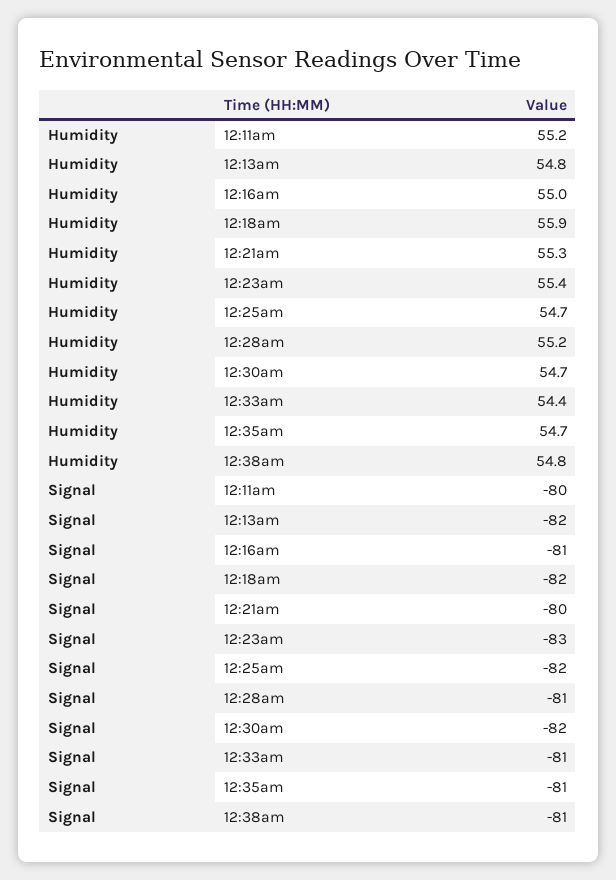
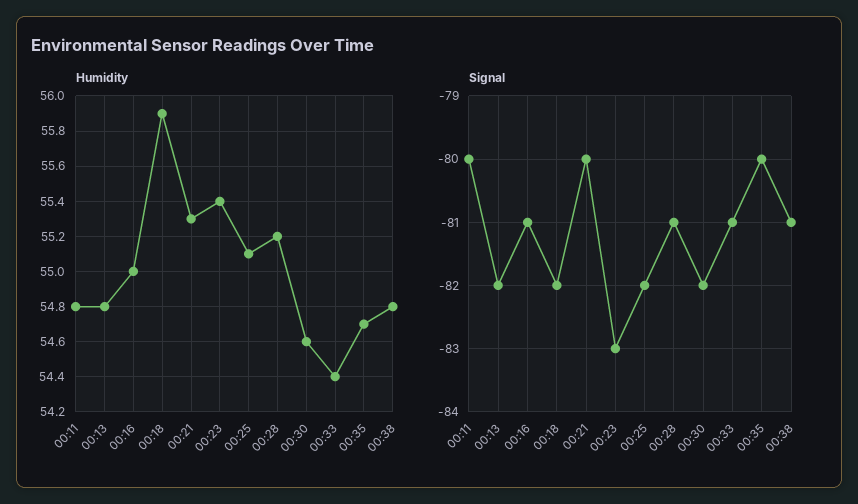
  {
    "Humidity": {
-     "12:11am": 55.2,
+     "12:11am": 54.8,
      "12:13am": 54.8,
      "12:16am": 55,
      "12:18am": 55.9,
      "12:21am": 55.3,
      "12:23am": 55.4,
-     "12:25am": 54.7,
+     "12:25am": 55.1,
      "12:28am": 55.2,
-     "12:30am": 54.7,
+     "12:30am": 54.6,
      "12:33am": 54.4,
      "12:35am": 54.7,
      "12:38am": 54.8
    },
    "Signal": {
      "12:11am": -80,
      "12:13am": -82,
      "12:16am": -81,
      "12:18am": -82,
      "12:21am": -80,
      "12:23am": -83,
      "12:25am": -82,
      "12:28am": -81,
      "12:30am": -82,
      "12:33am": -81,
-     "12:35am": -81,
+     "12:35am": -80,
      "12:38am": -81
    }
  }

